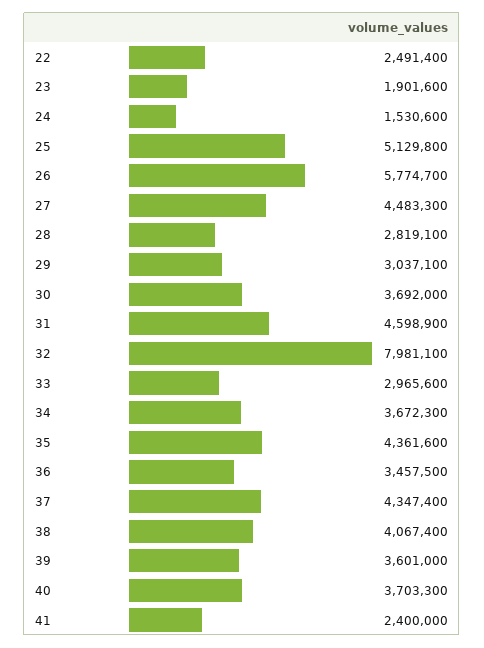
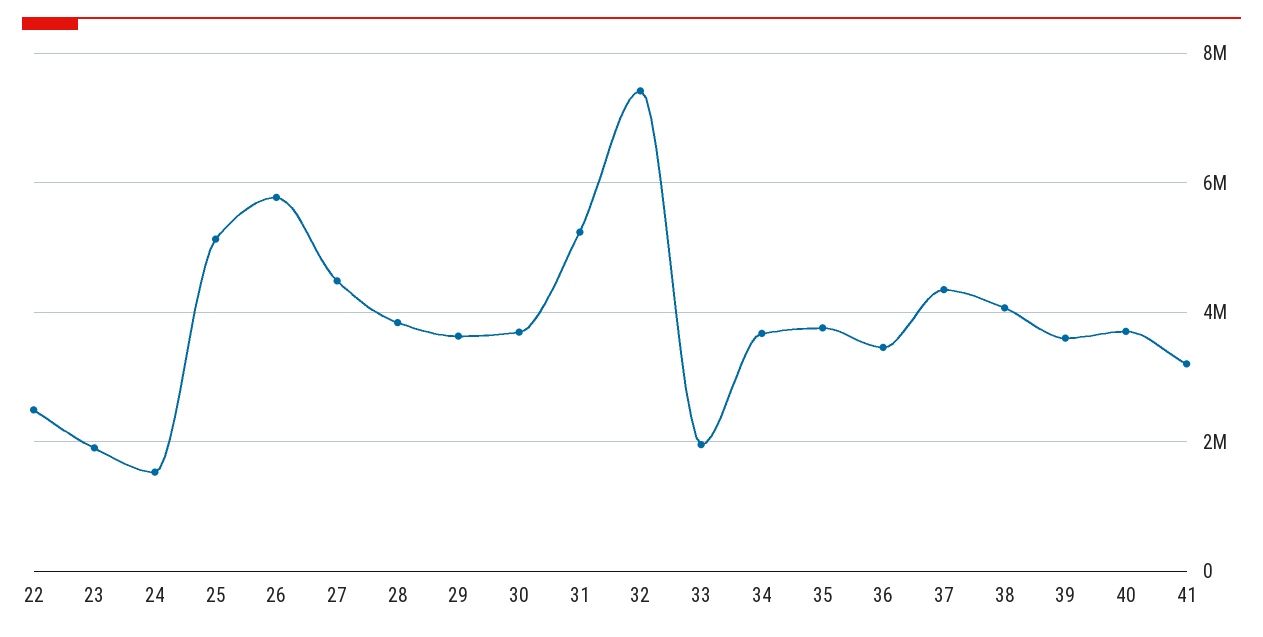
  {
    "22": 2491400,
    "23": 1901600,
    "24": 1530600,
    "25": 5129800,
    "26": 5774700,
    "27": 4483300,
-   "28": 2819100,
+   "28": 3800000,
-   "29": 3037100,
+   "29": 3600000,
    "30": 3692000,
-   "31": 4598900,
+   "31": 5200000,
-   "32": 7981100,
+   "32": 7400000,
-   "33": 2965600,
+   "33": 2000000,
    "34": 3672300,
-   "35": 4361600,
+   "35": 3800000,
    "36": 3457500,
    "37": 4347400,
    "38": 4067400,
    "39": 3601000,
    "40": 3703300,
-   "41": 2400000
+   "41": 3200000
  }

